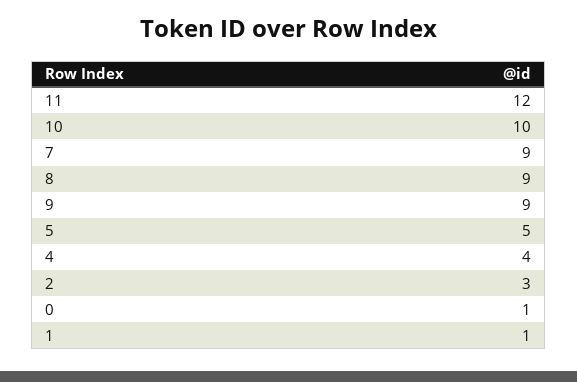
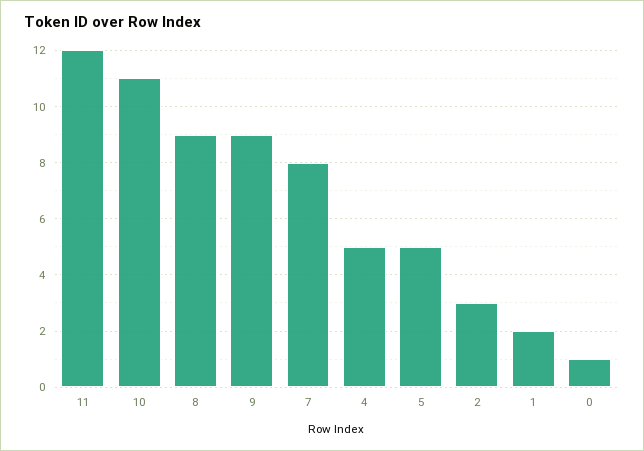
  {
    "11": 12,
-   "10": 10,
+   "10": 11,
-   "7": 9,
+   "7": 8,
    "8": 9,
    "9": 9,
    "5": 5,
-   "4": 4,
+   "4": 5,
    "2": 3,
    "0": 1,
-   "1": 1
+   "1": 2
  }

